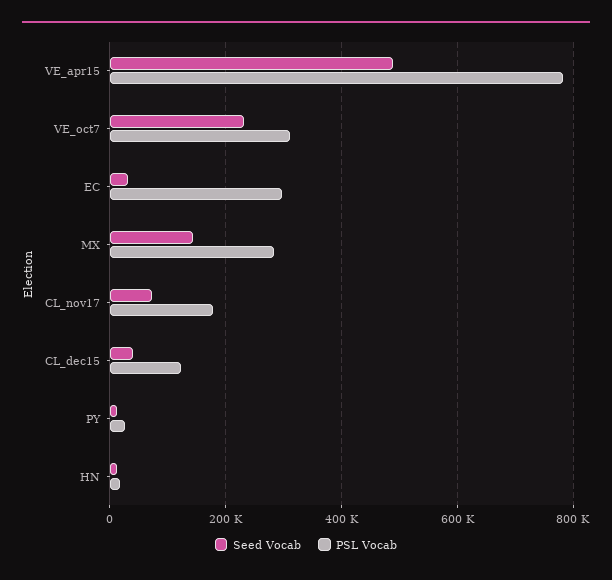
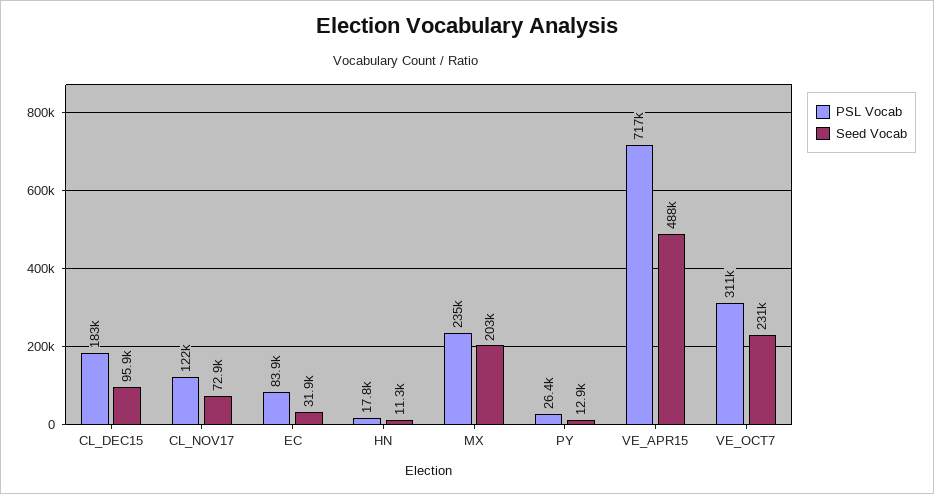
  {
    "Seed Vocab": {
      "VE_apr15": 488000,
      "VE_oct7": 231000,
      "EC": 31900,
-     "MX": 140000,
+     "MX": 203000,
      "CL_nov17": 72900,
-     "CL_dec15": 40000,
+     "CL_dec15": 95900,
      "PY": 12900,
      "HN": 11300
    },
    "PSL Vocab": {
-     "VE_apr15": 780000,
+     "VE_apr15": 717000,
      "VE_oct7": 311000,
-     "EC": 300000,
+     "EC": 83900,
-     "MX": 280000,
+     "MX": 235000,
-     "CL_nov17": 180000,
+     "CL_nov17": 122000,
-     "CL_dec15": 120000,
+     "CL_dec15": 183000,
      "PY": 26400,
      "HN": 17800
    }
  }

